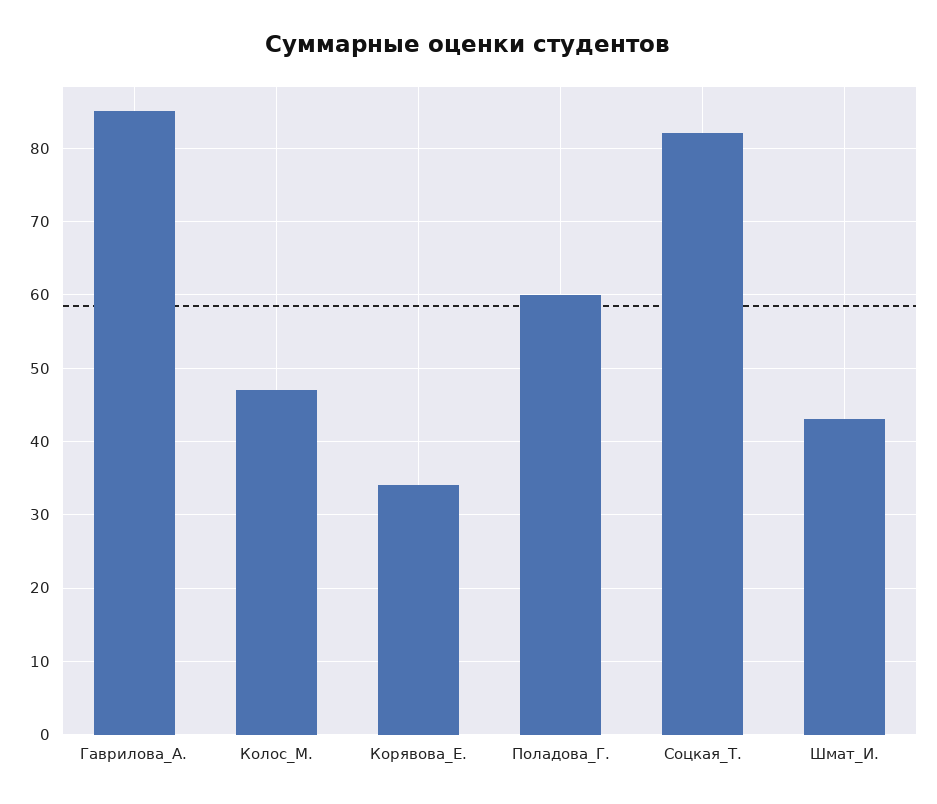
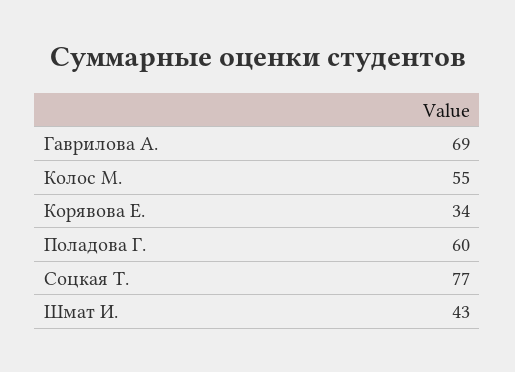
  {
-   "Гаврилова_А.": 85,
+   "Гаврилова_А.": 69,
-   "Колос_М.": 47,
+   "Колос_М.": 55,
    "Корявова_Е.": 34,
    "Поладова_Г.": 60,
-   "Соцкая_Т.": 82,
+   "Соцкая_Т.": 77,
    "Шмат_И.": 43
  }

